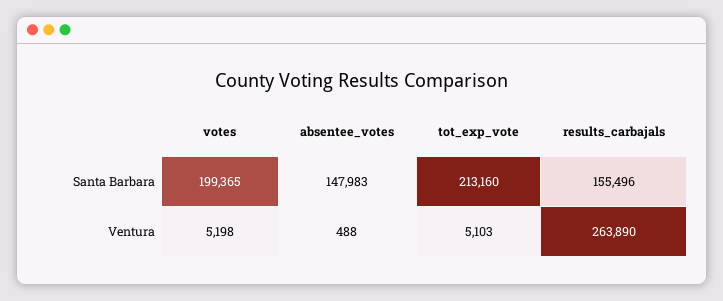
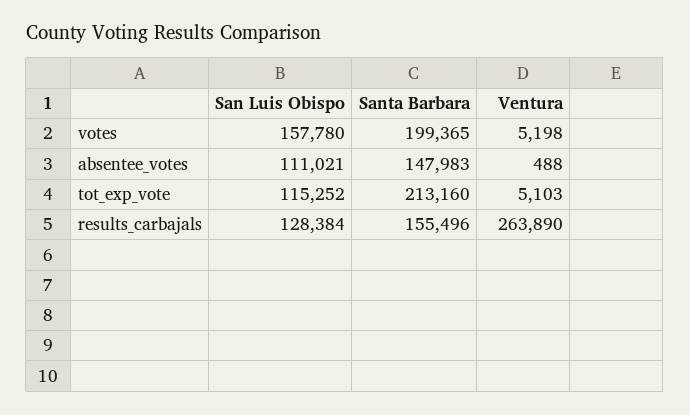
  {
    "votes": {
      "Santa Barbara": 199365,
-     "Ventura": 5198
+     "Ventura": 5198,
+     "San Luis Obispo": 157780
    },
    "absentee_votes": {
      "Santa Barbara": 147983,
-     "Ventura": 488
+     "Ventura": 488,
+     "San Luis Obispo": 111021
    },
    "tot_exp_vote": {
      "Santa Barbara": 213160,
-     "Ventura": 5103
+     "Ventura": 5103,
+     "San Luis Obispo": 115252
    },
    "results_carbajals": {
      "Santa Barbara": 155496,
-     "Ventura": 263890
+     "Ventura": 263890,
+     "San Luis Obispo": 128384
    }
  }

